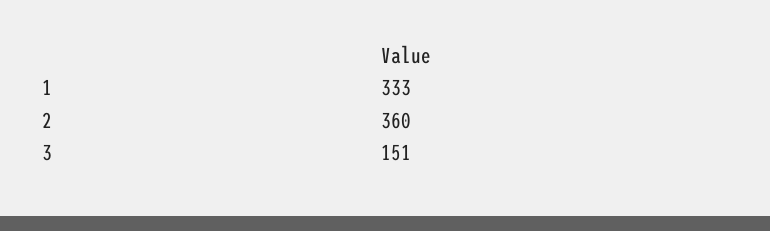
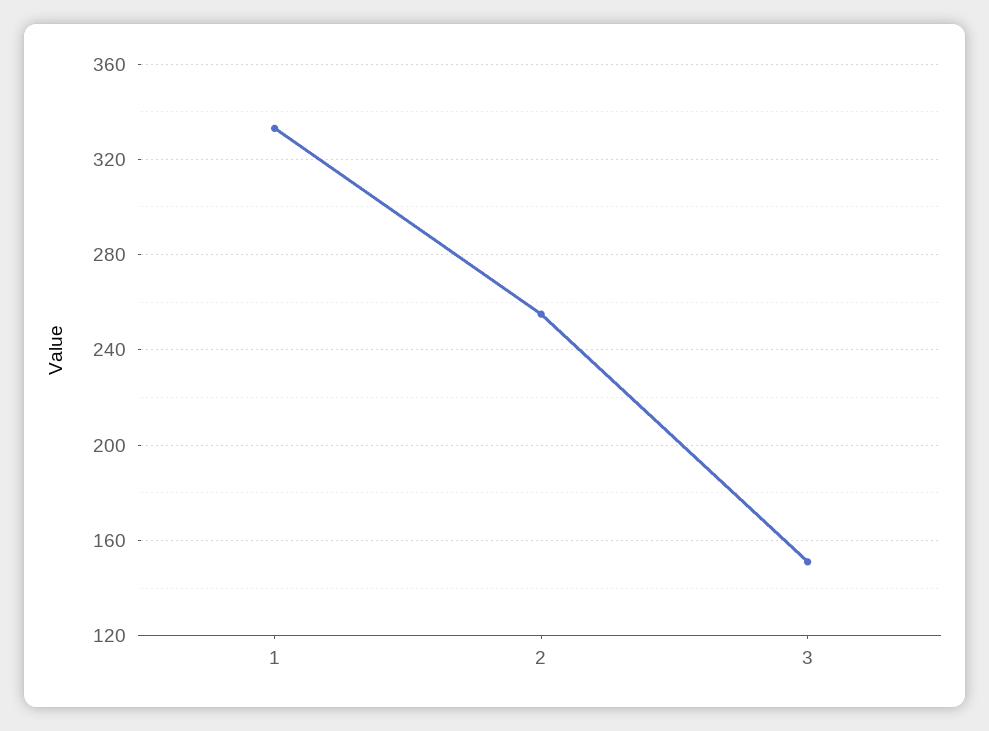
  {
    "1": 333,
-   "2": 360,
+   "2": 255,
    "3": 151
  }

